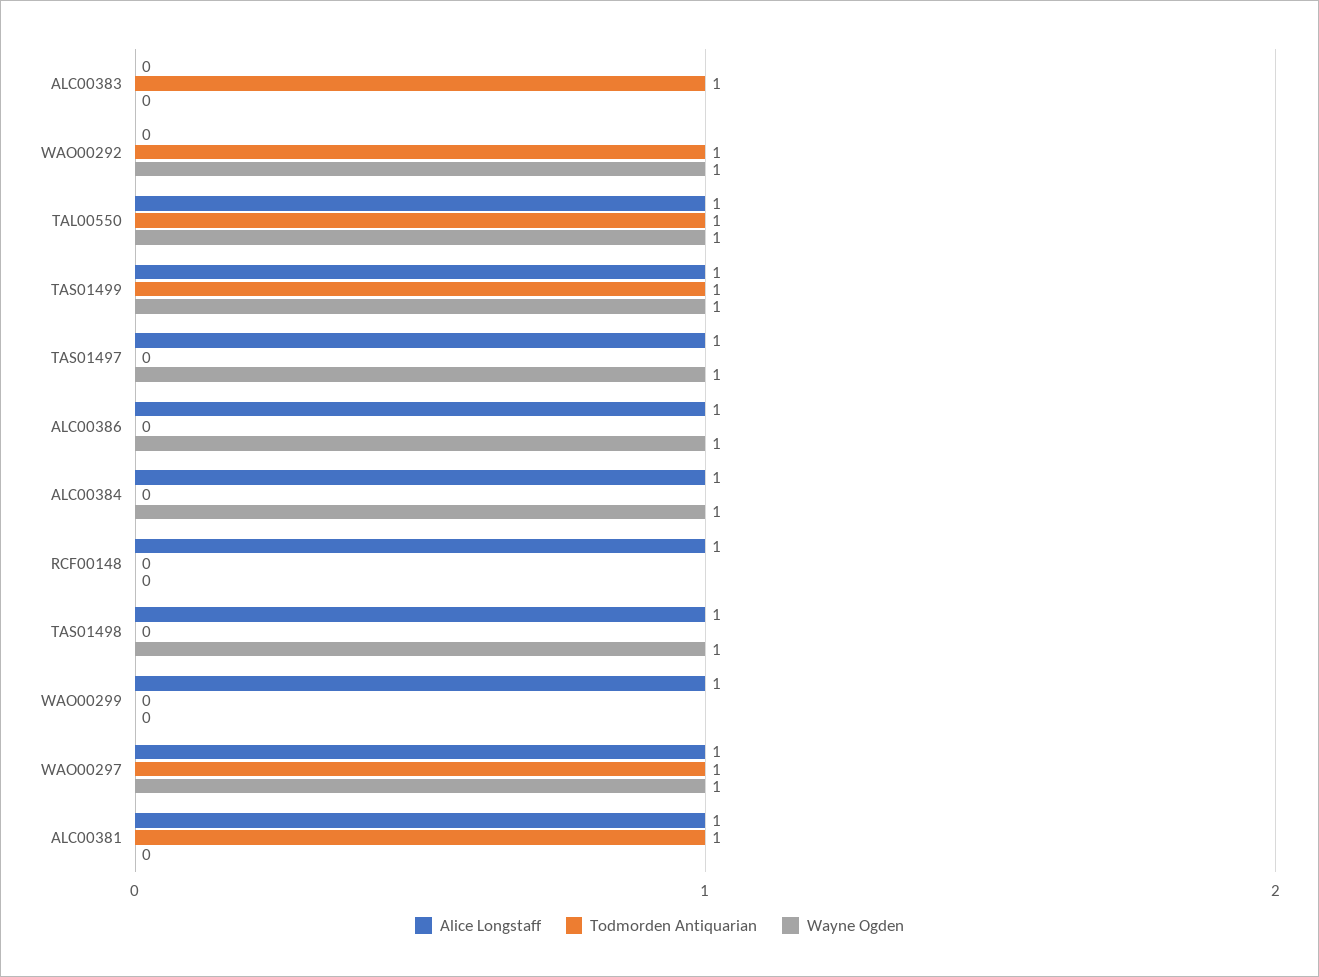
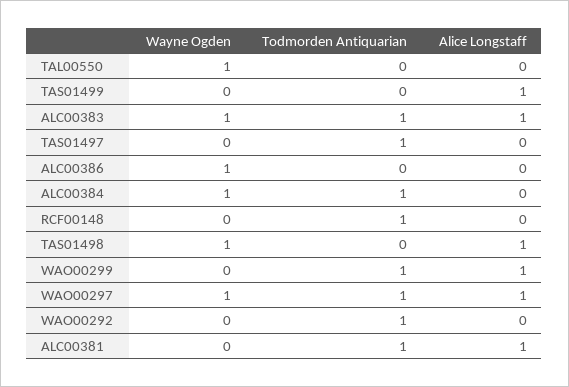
  {
    "Alice Longstaff": {
-     "ALC00383": 0,
+     "ALC00383": 1,
      "WAO00292": 0,
-     "TAL00550": 1,
+     "TAL00550": 0,
      "TAS01499": 1,
-     "TAS01497": 1,
+     "TAS01497": 0,
-     "ALC00386": 1,
+     "ALC00386": 0,
-     "ALC00384": 1,
+     "ALC00384": 0,
-     "RCF00148": 1,
+     "RCF00148": 0,
      "TAS01498": 1,
      "WAO00299": 1,
      "WAO00297": 1,
      "ALC00381": 1
    },
    "Todmorden Antiquarian": {
      "ALC00383": 1,
      "WAO00292": 1,
-     "TAL00550": 1,
+     "TAL00550": 0,
-     "TAS01499": 1,
+     "TAS01499": 0,
-     "TAS01497": 0,
+     "TAS01497": 1,
      "ALC00386": 0,
-     "ALC00384": 0,
+     "ALC00384": 1,
-     "RCF00148": 0,
+     "RCF00148": 1,
      "TAS01498": 0,
-     "WAO00299": 0,
+     "WAO00299": 1,
      "WAO00297": 1,
      "ALC00381": 1
    },
    "Wayne Ogden": {
-     "ALC00383": 0,
+     "ALC00383": 1,
-     "WAO00292": 1,
+     "WAO00292": 0,
      "TAL00550": 1,
-     "TAS01499": 1,
+     "TAS01499": 0,
-     "TAS01497": 1,
+     "TAS01497": 0,
      "ALC00386": 1,
      "ALC00384": 1,
      "RCF00148": 0,
      "TAS01498": 1,
      "WAO00299": 0,
      "WAO00297": 1,
      "ALC00381": 0
    }
  }

